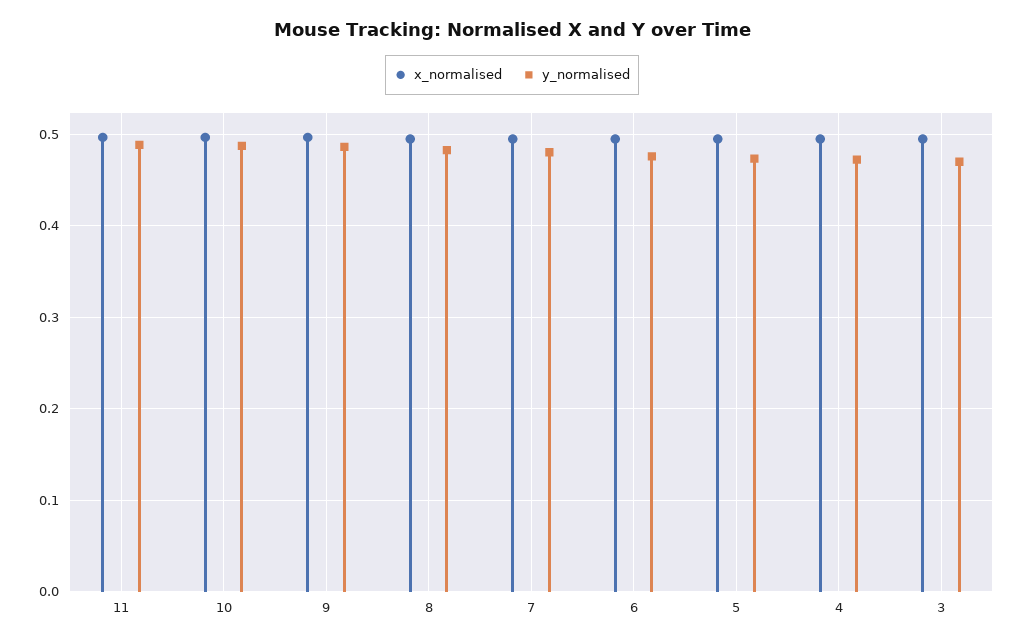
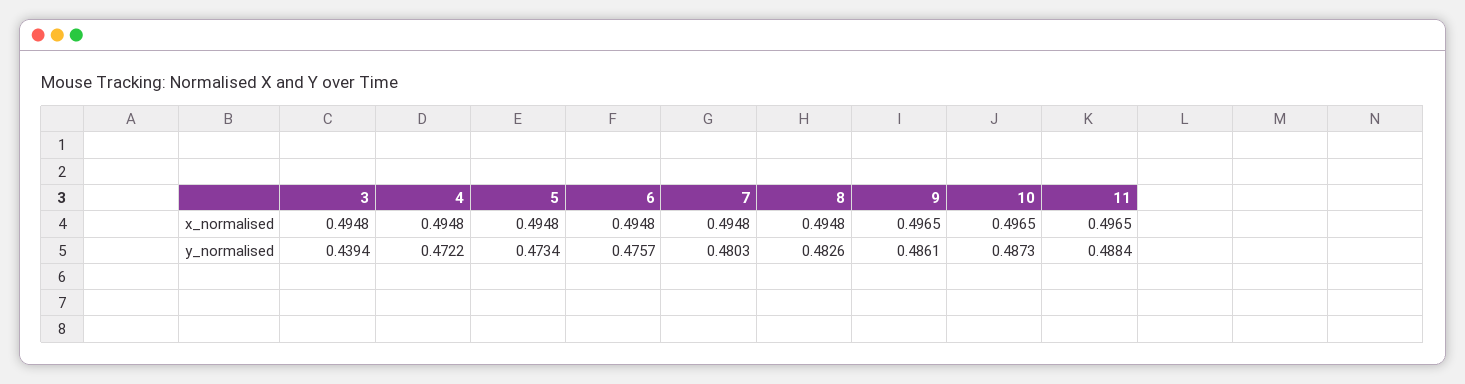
  {
    "x_normalised": {
      "11": 0.4965,
      "10": 0.4965,
      "9": 0.4965,
      "8": 0.4948,
      "7": 0.4948,
      "6": 0.4948,
      "5": 0.4948,
      "4": 0.4948,
      "3": 0.4948
    },
    "y_normalised": {
      "11": 0.4884,
      "10": 0.4873,
      "9": 0.4861,
      "8": 0.4826,
      "7": 0.4803,
      "6": 0.4757,
      "5": 0.4734,
      "4": 0.4722,
-     "3": 0.47
+     "3": 0.4394
    }
  }

